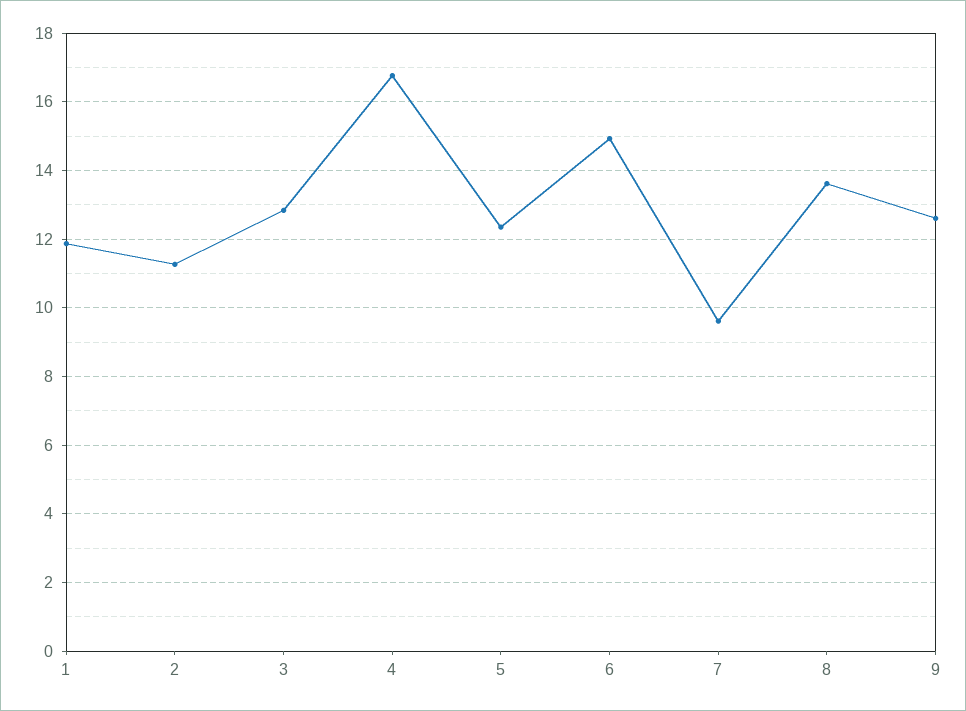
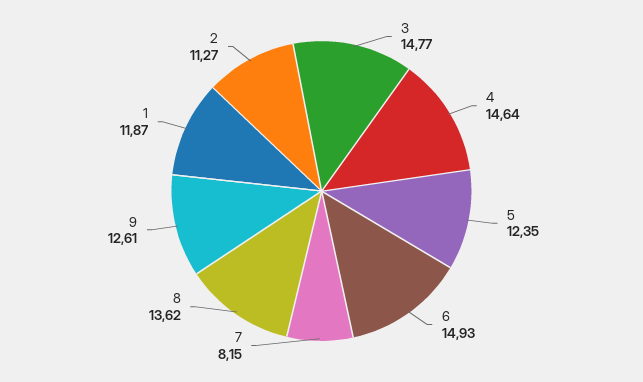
  {
    "1": 11.87,
    "2": 11.27,
-   "3": 12.8,
+   "3": 14.77,
-   "4": 16.8,
+   "4": 14.64,
    "5": 12.35,
    "6": 14.93,
-   "7": 9.6,
+   "7": 8.15,
    "8": 13.62,
    "9": 12.61
  }

